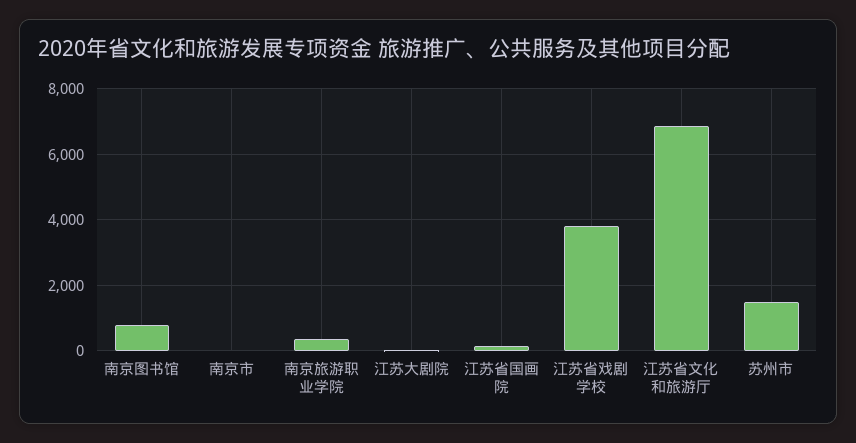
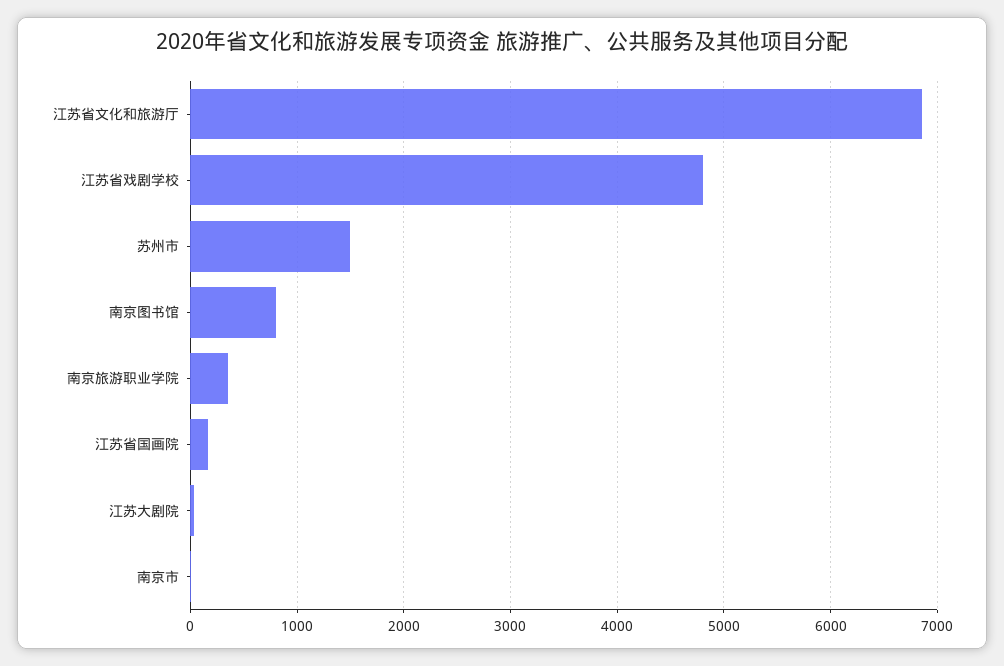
  {
    "南京图书馆": 800,
    "南京市": 0,
    "南京旅游职业学院": 400,
    "江苏大剧院": 0,
    "江苏省国画院": 200,
-   "江苏省戏剧学校": 3800,
+   "江苏省戏剧学校": 4800,
    "江苏省文化和旅游厅": 6900,
    "苏州市": 1500
  }

